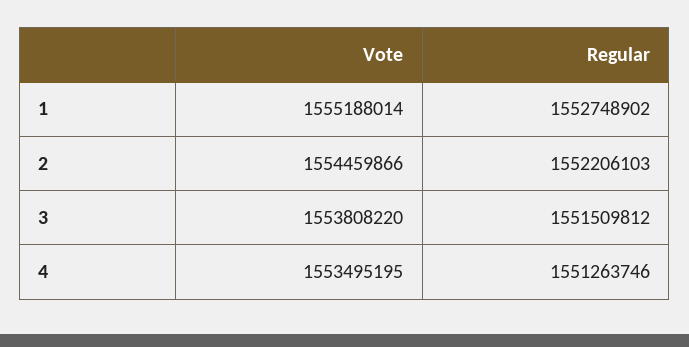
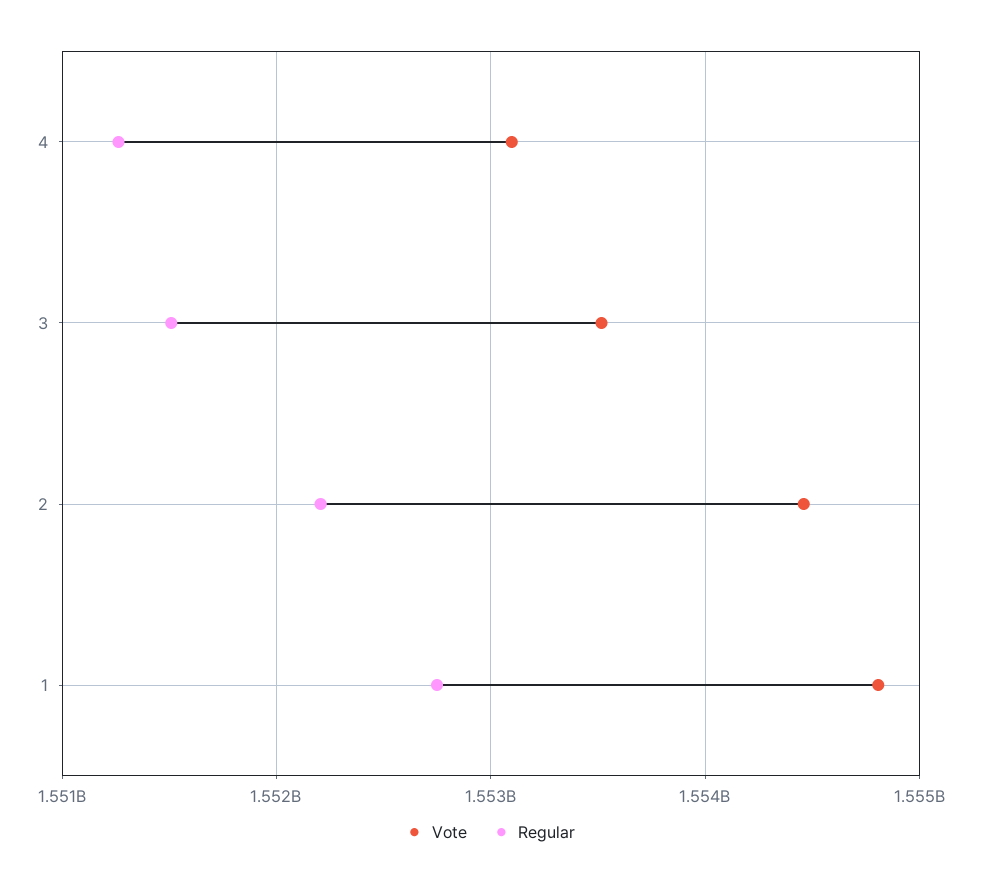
  {
    "Vote": {
-     "1": 1555188014,
+     "1": 1554800000,
      "2": 1554459866,
-     "3": 1553808220,
+     "3": 1553500000,
-     "4": 1553495195
+     "4": 1553100000
    },
    "Regular": {
      "1": 1552748902,
      "2": 1552206103,
      "3": 1551509812,
      "4": 1551263746
    }
  }

